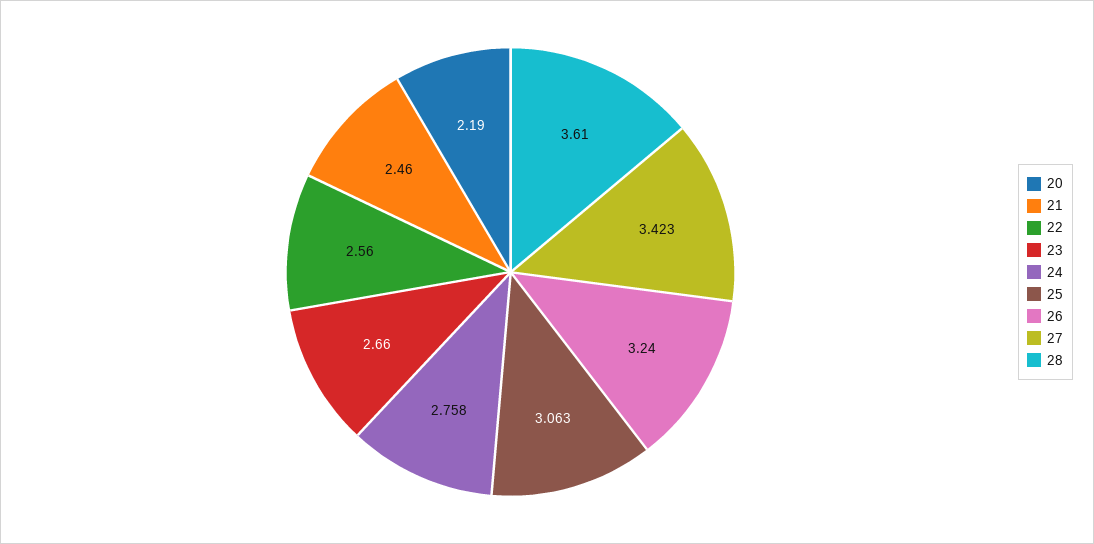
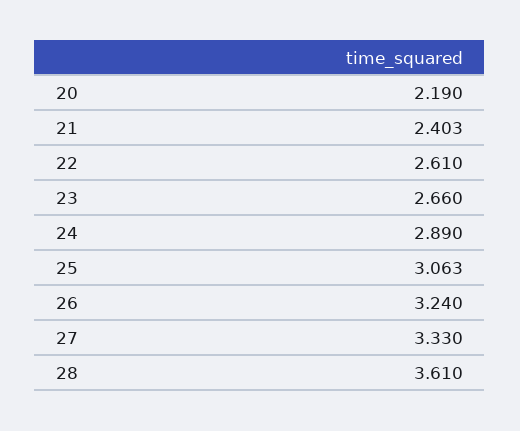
  {
    "20": 2.19,
-   "21": 2.46,
+   "21": 2.403,
-   "22": 2.56,
+   "22": 2.61,
    "23": 2.66,
-   "24": 2.758,
+   "24": 2.89,
    "25": 3.063,
    "26": 3.24,
-   "27": 3.423,
+   "27": 3.33,
    "28": 3.61
  }

